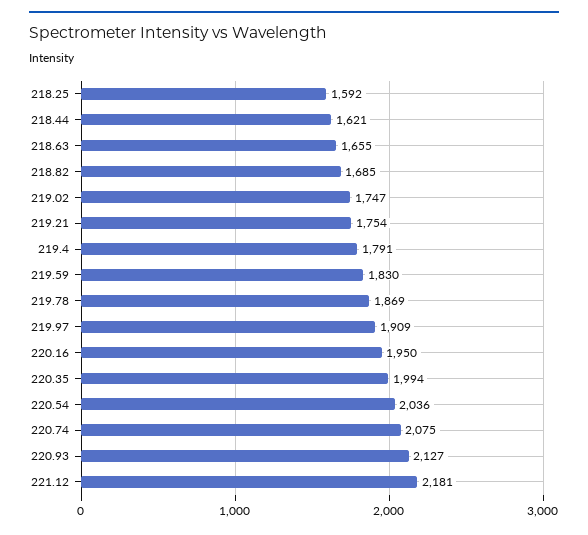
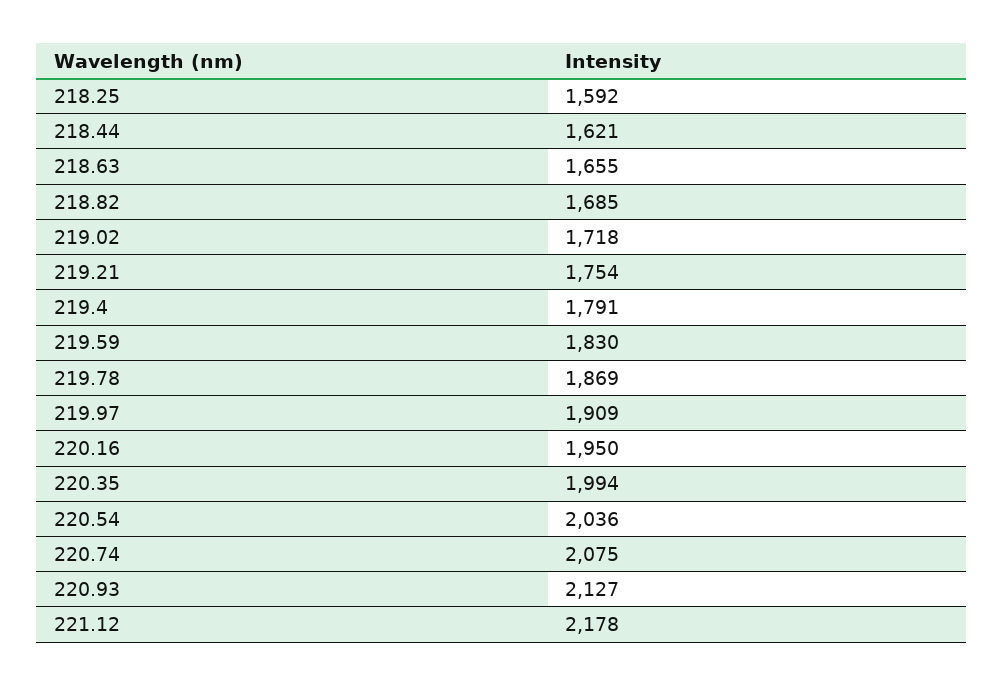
  {
    "218.25": 1592,
    "218.44": 1621,
    "218.63": 1655,
    "218.82": 1685,
-   "219.02": 1747,
+   "219.02": 1718,
    "219.21": 1754,
    "219.4": 1791,
    "219.59": 1830,
    "219.78": 1869,
    "219.97": 1909,
    "220.16": 1950,
    "220.35": 1994,
    "220.54": 2036,
    "220.74": 2075,
    "220.93": 2127,
-   "221.12": 2181
+   "221.12": 2178
  }

